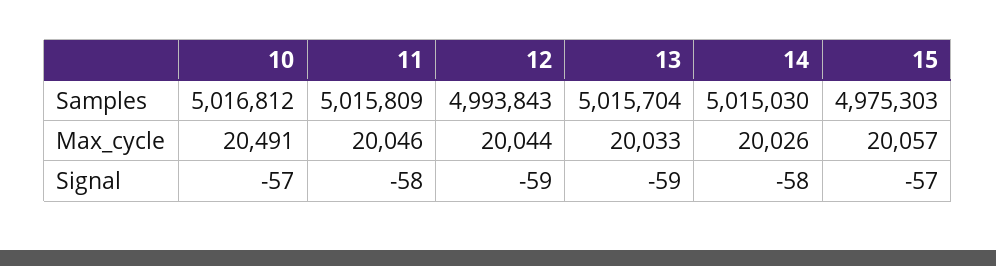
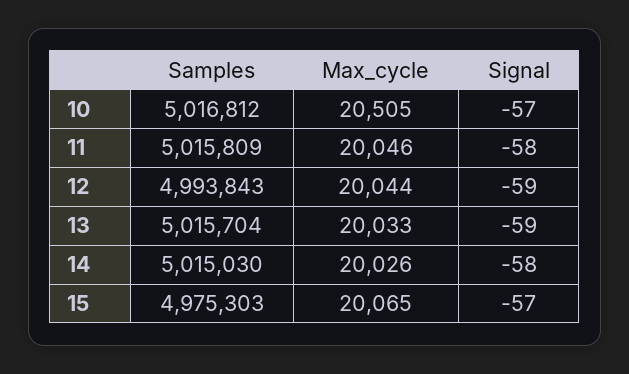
  {
    "10": {
      "Samples": 5016812,
-     "Max_cycle": 20491,
+     "Max_cycle": 20505,
      "Signal": -57
    },
    "11": {
      "Samples": 5015809,
      "Max_cycle": 20046,
      "Signal": -58
    },
    "12": {
      "Samples": 4993843,
      "Max_cycle": 20044,
      "Signal": -59
    },
    "13": {
      "Samples": 5015704,
      "Max_cycle": 20033,
      "Signal": -59
    },
    "14": {
      "Samples": 5015030,
      "Max_cycle": 20026,
      "Signal": -58
    },
    "15": {
      "Samples": 4975303,
-     "Max_cycle": 20057,
+     "Max_cycle": 20065,
      "Signal": -57
    }
  }

